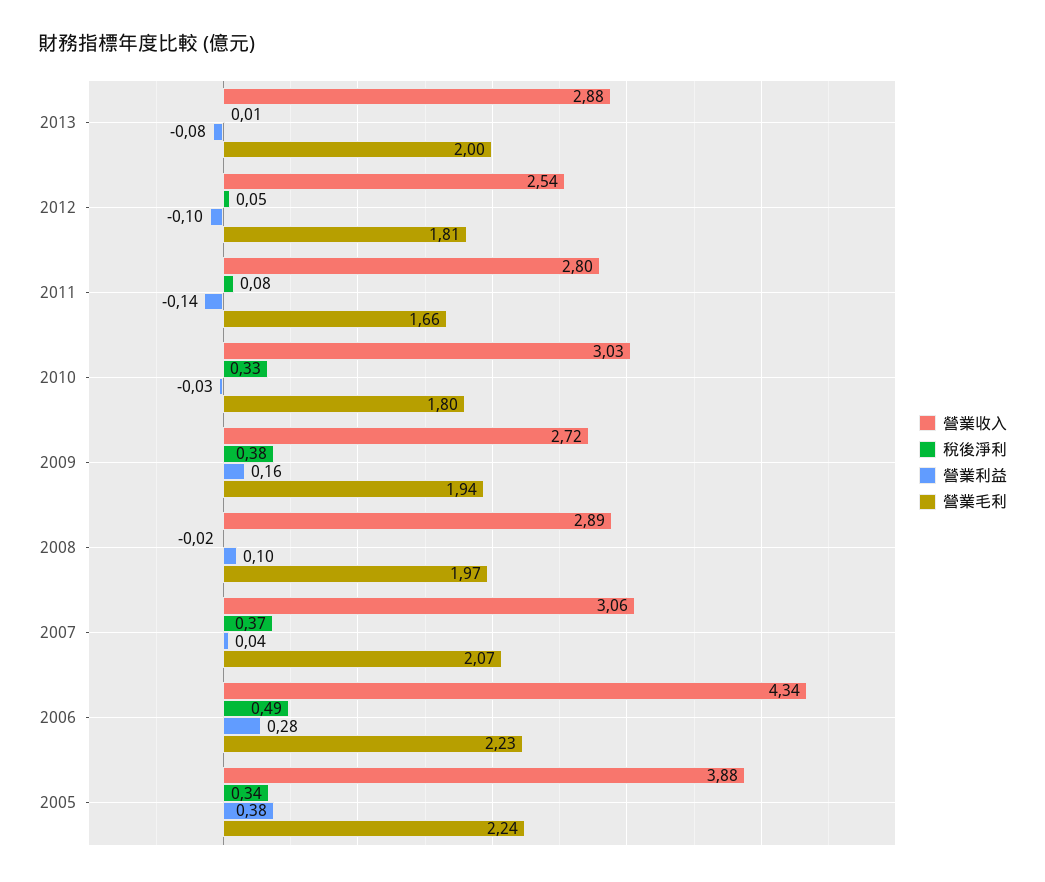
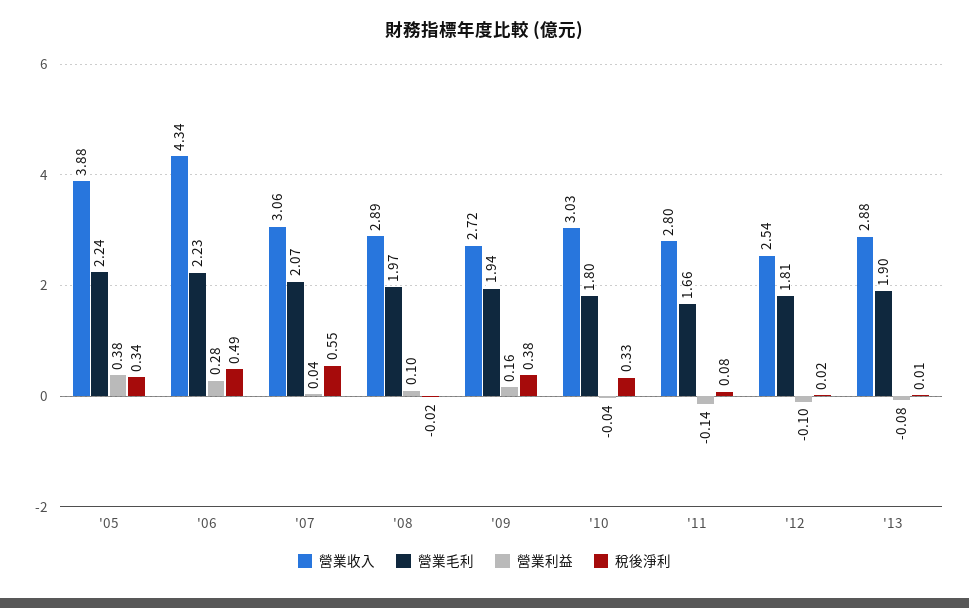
  {
    "營業收入": {
      "2013": 2.88,
      "2012": 2.54,
      "2011": 2.8,
      "2010": 3.03,
      "2009": 2.72,
      "2008": 2.89,
      "2007": 3.06,
      "2006": 4.34,
      "2005": 3.88
    },
    "稅後淨利": {
      "2013": 0.01,
-     "2012": 0.05,
+     "2012": 0.02,
      "2011": 0.08,
      "2010": 0.33,
      "2009": 0.38,
      "2008": -0.02,
-     "2007": 0.37,
+     "2007": 0.55,
      "2006": 0.49,
      "2005": 0.34
    },
    "營業利益": {
      "2013": -0.08,
      "2012": -0.1,
      "2011": -0.14,
-     "2010": -0.03,
+     "2010": -0.04,
      "2009": 0.16,
      "2008": 0.1,
      "2007": 0.04,
      "2006": 0.28,
      "2005": 0.38
    },
    "營業毛利": {
-     "2013": 2,
+     "2013": 1.9,
      "2012": 1.81,
      "2011": 1.66,
      "2010": 1.8,
      "2009": 1.94,
      "2008": 1.97,
      "2007": 2.07,
      "2006": 2.23,
      "2005": 2.24
    }
  }

